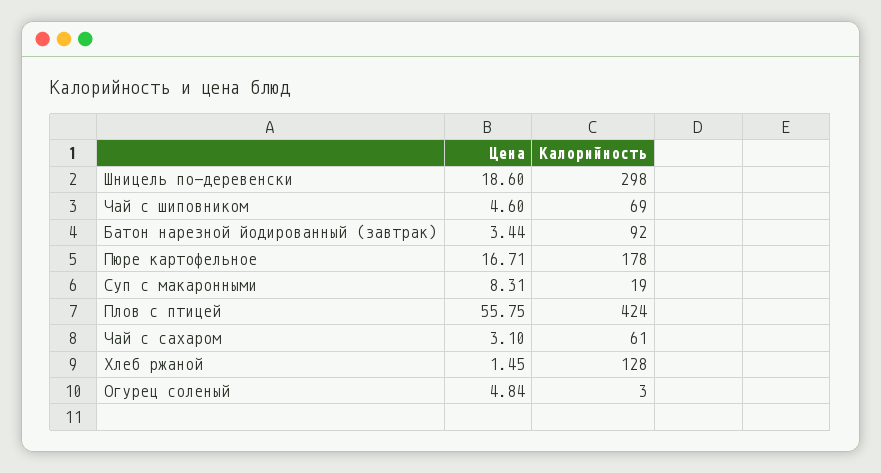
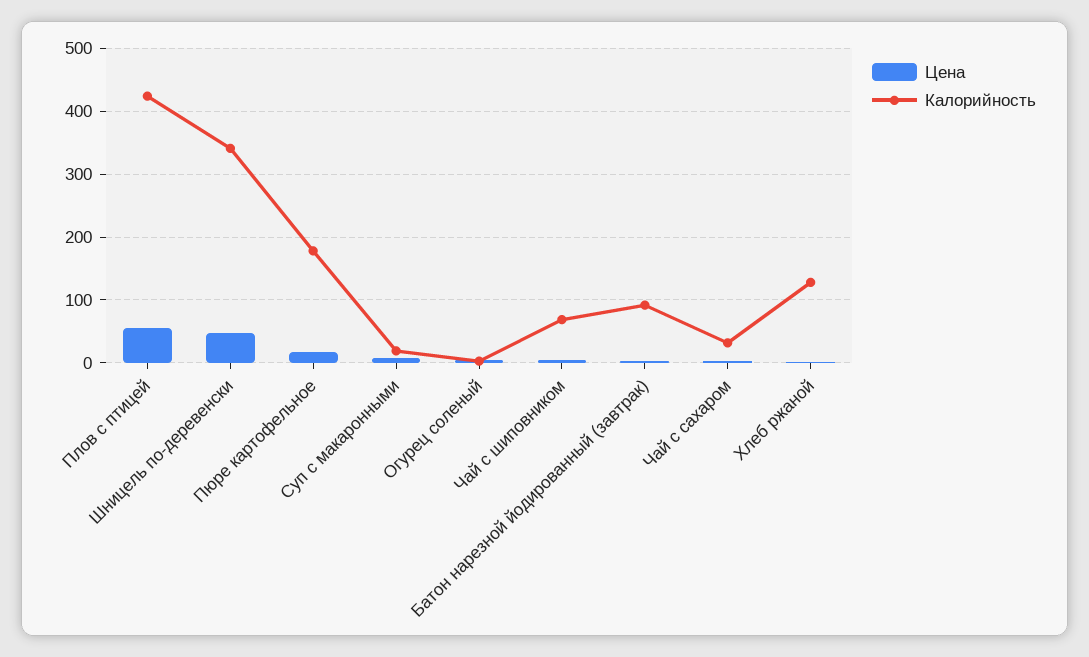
  {
    "Цена": {
-     "Шницель по-деревенски": 18.6,
+     "Шницель по-деревенски": 50,
      "Чай с шиповником": 4.6,
      "Батон нарезной йодированный (завтрак)": 3.44,
      "Пюре картофельное": 16.71,
      "Суп с макаронными": 8.31,
      "Плов с птицей": 55.75,
      "Чай с сахаром": 3.1,
      "Хлеб ржаной": 1.45,
      "Огурец соленый": 4.84
    },
    "Калорийность": {
-     "Шницель по-деревенски": 298,
+     "Шницель по-деревенски": 340,
      "Чай с шиповником": 69,
      "Батон нарезной йодированный (завтрак)": 92,
      "Пюре картофельное": 178,
      "Суп с макаронными": 19,
      "Плов с птицей": 424,
-     "Чай с сахаром": 61,
+     "Чай с сахаром": 30,
      "Хлеб ржаной": 128,
      "Огурец соленый": 3
    }
  }

